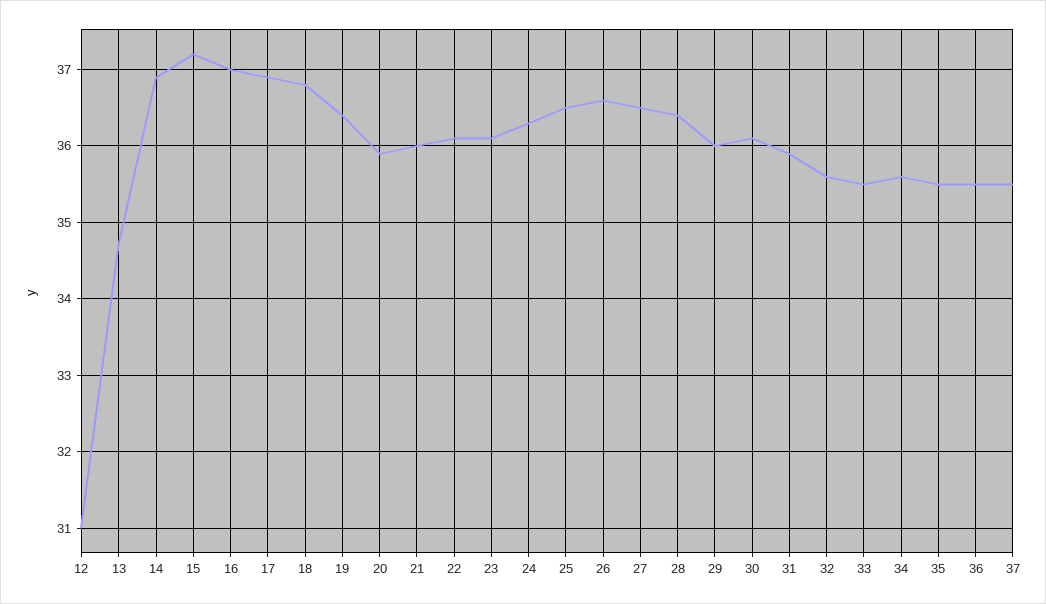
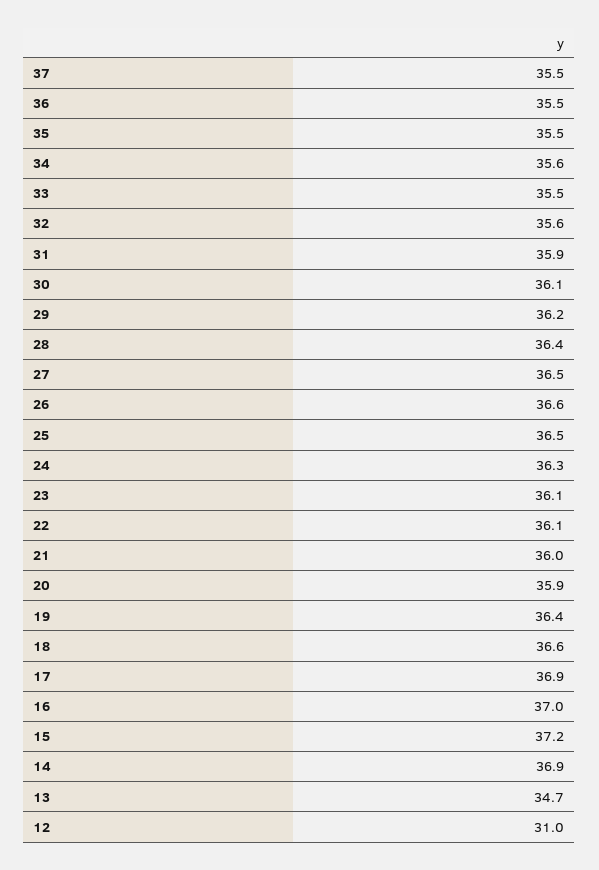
  {
    "12": 31,
    "13": 34.7,
    "14": 36.9,
    "15": 37.2,
    "16": 37,
    "17": 36.9,
-   "18": 36.8,
+   "18": 36.6,
    "19": 36.4,
    "20": 35.9,
    "21": 36,
    "22": 36.1,
    "23": 36.1,
    "24": 36.3,
    "25": 36.5,
    "26": 36.6,
    "27": 36.5,
    "28": 36.4,
-   "29": 36,
+   "29": 36.2,
    "30": 36.1,
    "31": 35.9,
    "32": 35.6,
    "33": 35.5,
    "34": 35.6,
    "35": 35.5,
    "36": 35.5,
    "37": 35.5
  }

